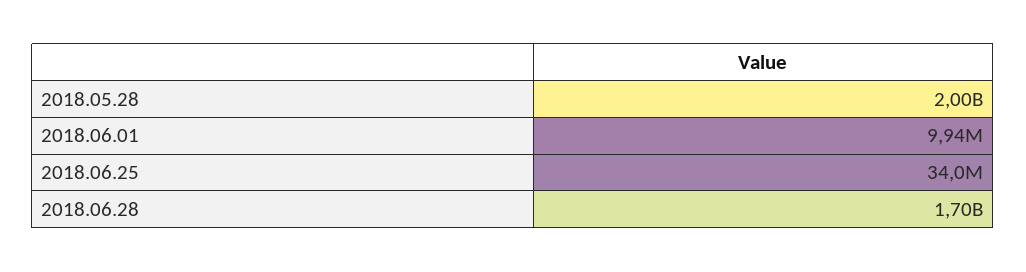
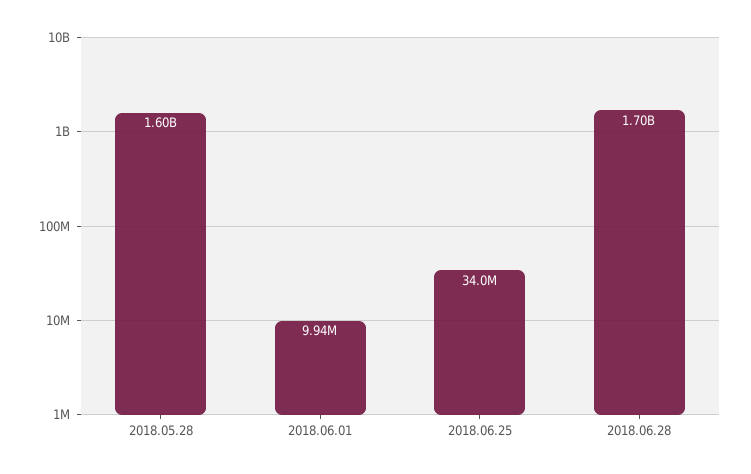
  {
-   "2018.05.28": 2000000000,
+   "2018.05.28": 1600000000,
    "2018.06.01": 9940000,
    "2018.06.25": 34000000,
    "2018.06.28": 1700000000
  }

